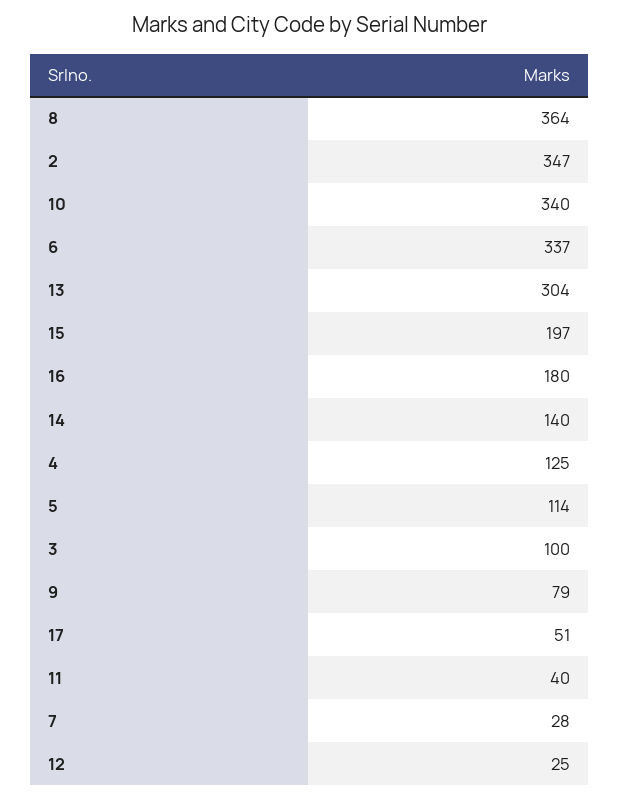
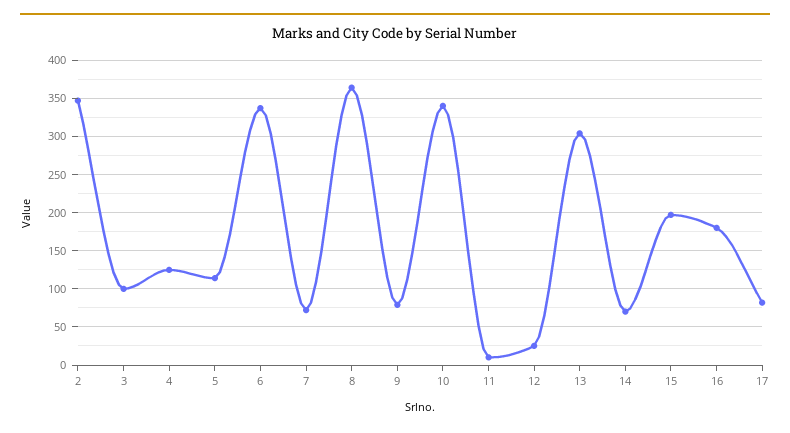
  {
    "8": 364,
    "2": 347,
    "10": 340,
    "6": 337,
    "13": 304,
    "15": 197,
    "16": 180,
-   "14": 140,
+   "14": 70,
    "4": 125,
    "5": 114,
    "3": 100,
    "9": 79,
-   "17": 51,
+   "17": 80,
-   "11": 40,
+   "11": 10,
-   "7": 28,
+   "7": 70,
    "12": 25
  }

